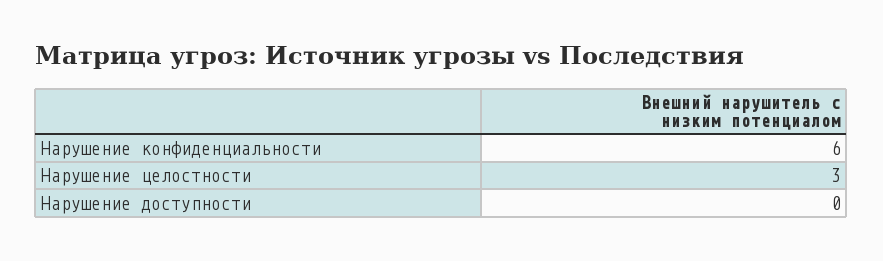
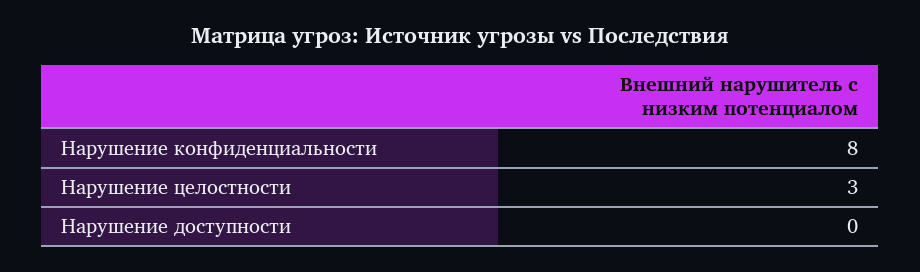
  {
-   "Нарушение конфиденциальности": 6,
+   "Нарушение конфиденциальности": 8,
    "Нарушение целостности": 3,
    "Нарушение доступности": 0
  }

